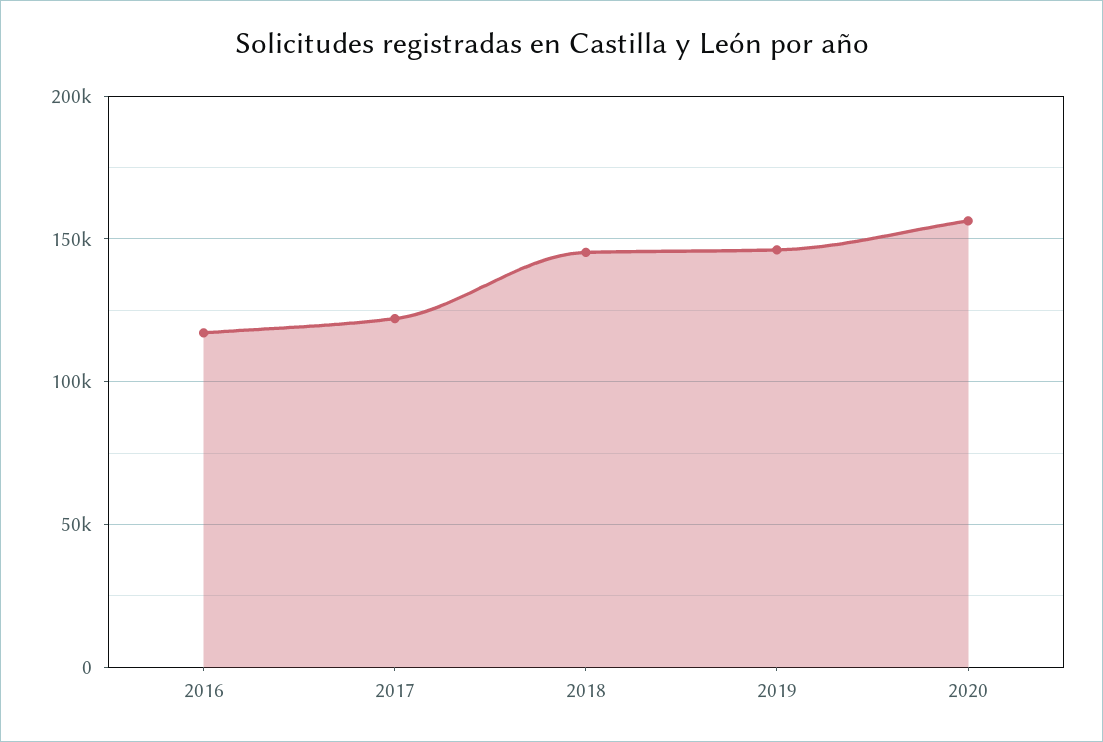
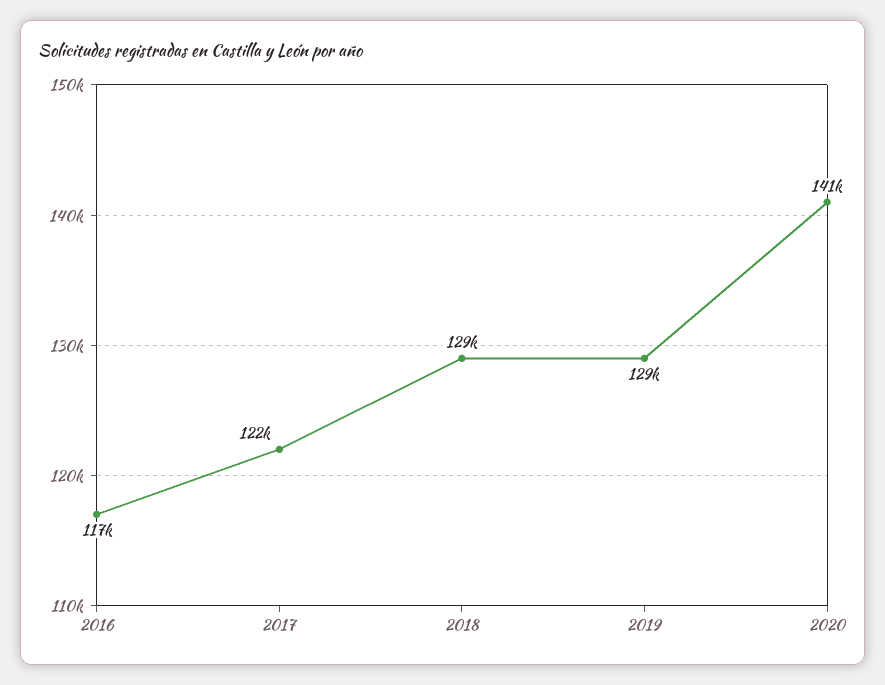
  {
    "2016": 117000,
    "2017": 122000,
-   "2018": 145000,
+   "2018": 129000,
-   "2019": 145000,
+   "2019": 129000,
-   "2020": 155000
+   "2020": 141000
  }

